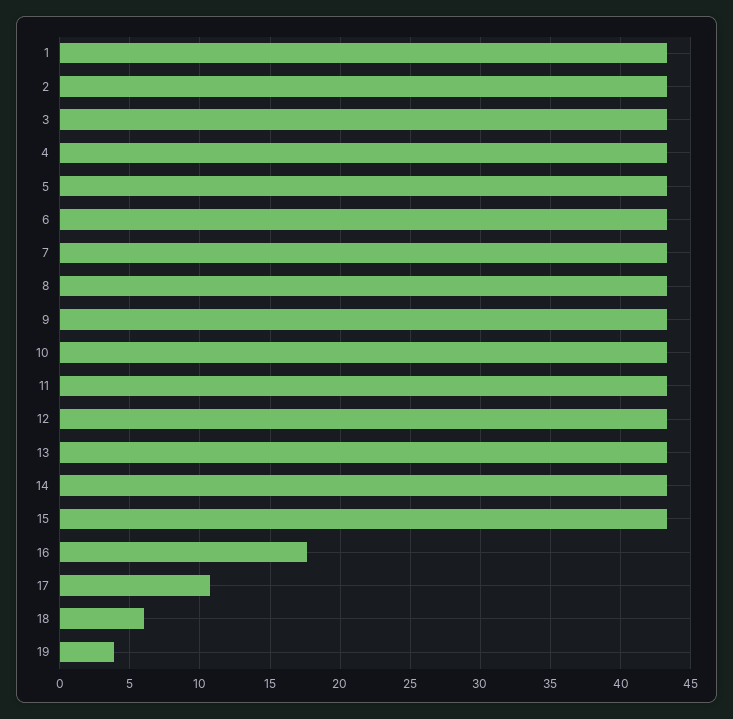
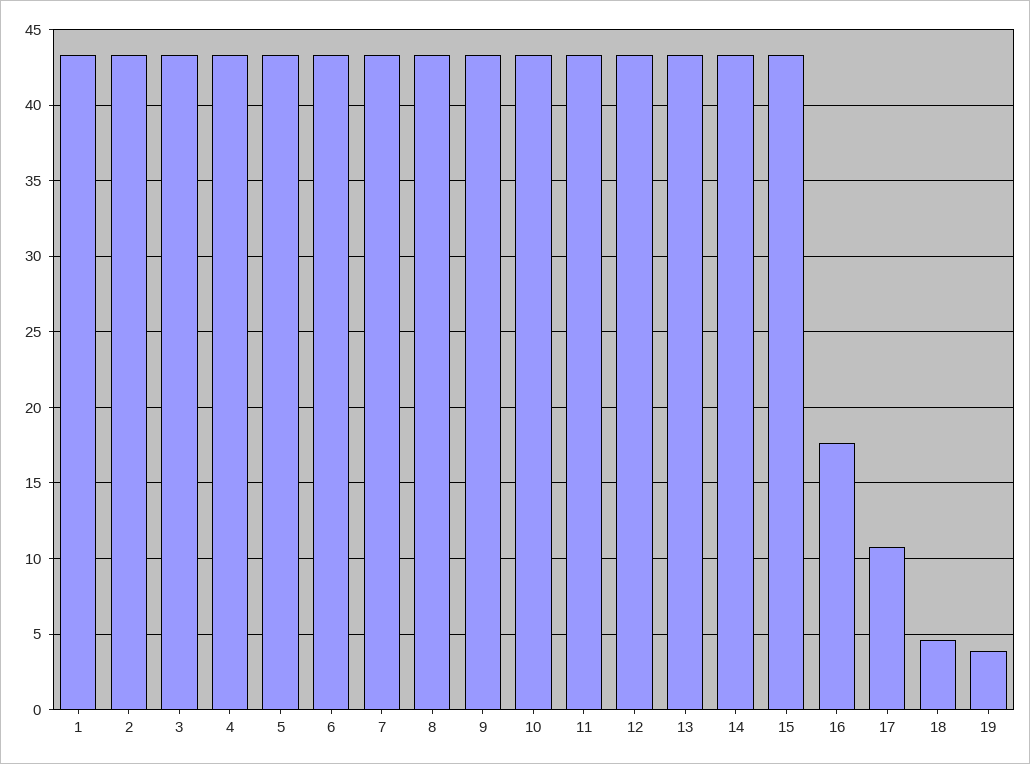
  {
    "1": 43.5,
    "2": 43.5,
    "3": 43.5,
    "4": 43.5,
    "5": 43.5,
    "6": 43.5,
    "7": 43.5,
    "8": 43.5,
    "9": 43.5,
    "10": 43.5,
    "11": 43.5,
    "12": 43.5,
    "13": 43.5,
    "14": 43.5,
    "15": 43.5,
    "16": 17.5,
    "17": 10.5,
-   "18": 6,
+   "18": 4.5,
    "19": 4
  }

